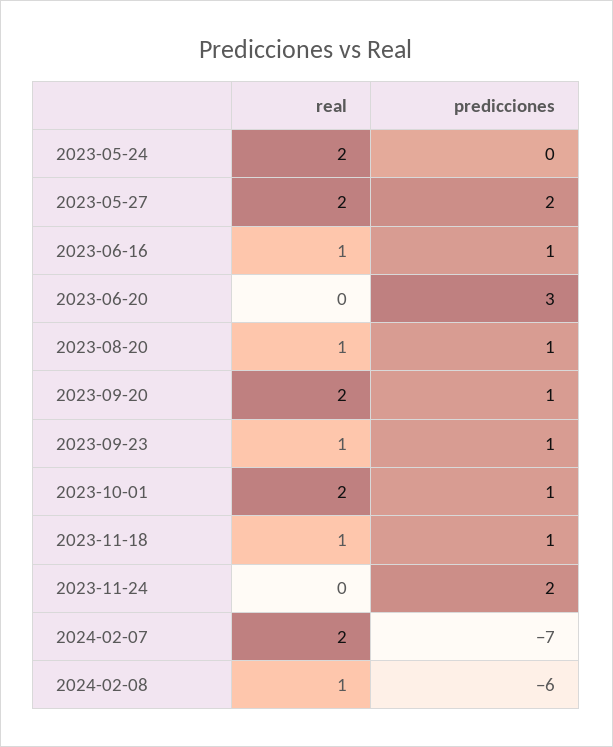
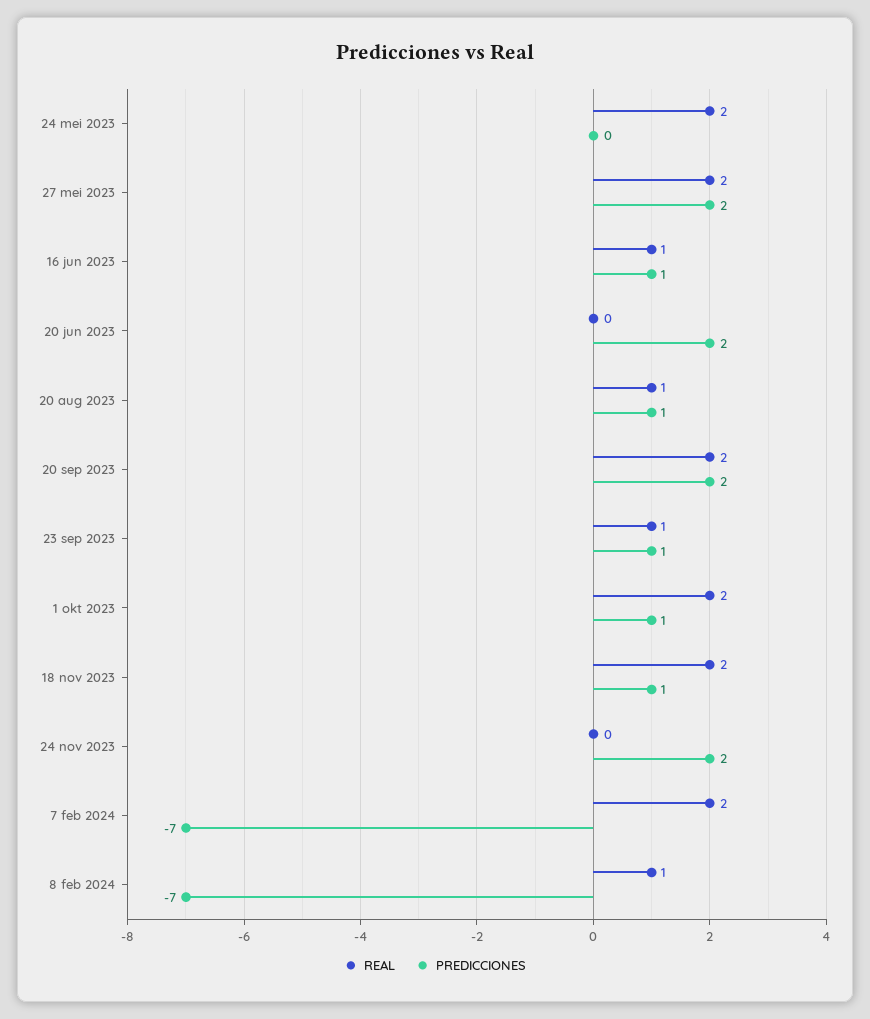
  {
    "real": {
      "2023-05-24": 2,
      "2023-05-27": 2,
      "2023-06-16": 1,
      "2023-06-20": 0,
      "2023-08-20": 1,
      "2023-09-20": 2,
      "2023-09-23": 1,
      "2023-10-01": 2,
-     "2023-11-18": 1,
+     "2023-11-18": 2,
      "2023-11-24": 0,
      "2024-02-07": 2,
      "2024-02-08": 1
    },
    "predicciones": {
      "2023-05-24": 0,
      "2023-05-27": 2,
      "2023-06-16": 1,
-     "2023-06-20": 3,
+     "2023-06-20": 2,
      "2023-08-20": 1,
-     "2023-09-20": 1,
+     "2023-09-20": 2,
      "2023-09-23": 1,
      "2023-10-01": 1,
      "2023-11-18": 1,
      "2023-11-24": 2,
      "2024-02-07": -7,
-     "2024-02-08": -6
+     "2024-02-08": -7
    }
  }

